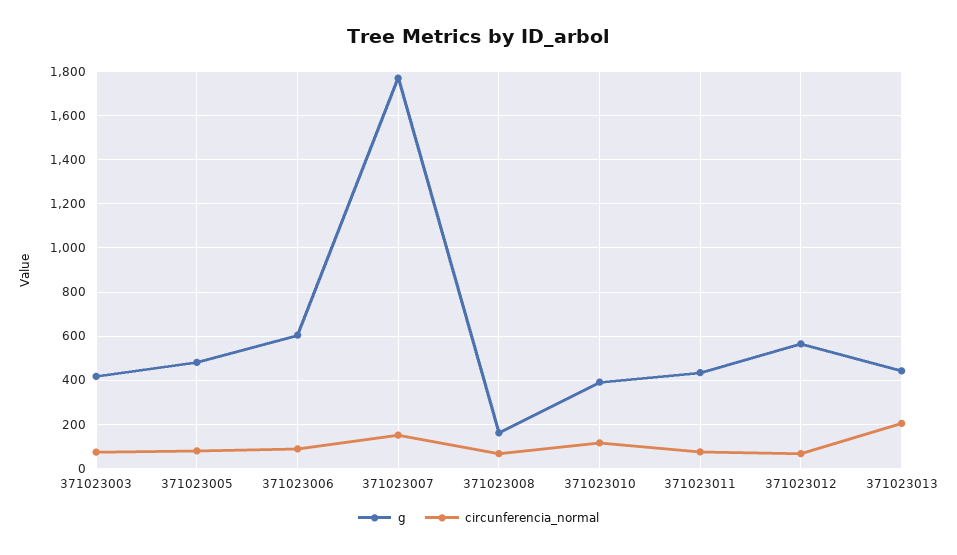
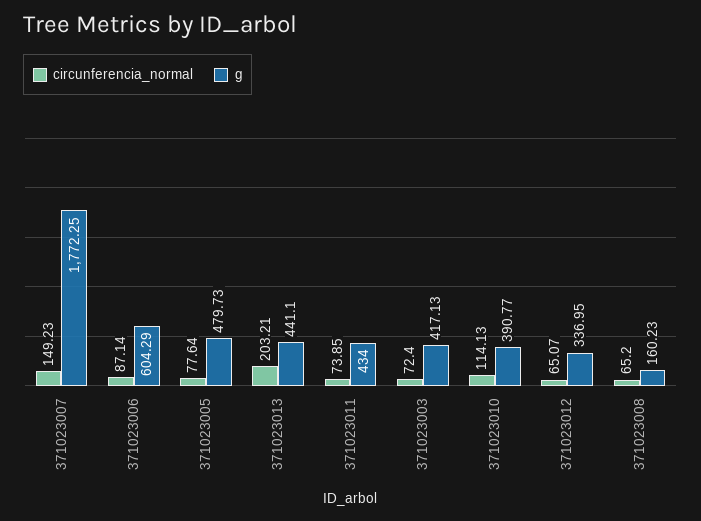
  {
    "g": {
      "371023003": 417.13,
      "371023005": 479.73,
      "371023006": 604.29,
      "371023007": 1772.25,
      "371023008": 160.23,
      "371023010": 390.77,
      "371023011": 434,
-     "371023012": 550,
+     "371023012": 336.95,
      "371023013": 441.1
    },
    "circunferencia_normal": {
      "371023003": 72.4,
      "371023005": 77.64,
      "371023006": 87.14,
      "371023007": 149.23,
      "371023008": 65.2,
      "371023010": 114.13,
      "371023011": 73.85,
      "371023012": 65.07,
      "371023013": 203.21
    }
  }

